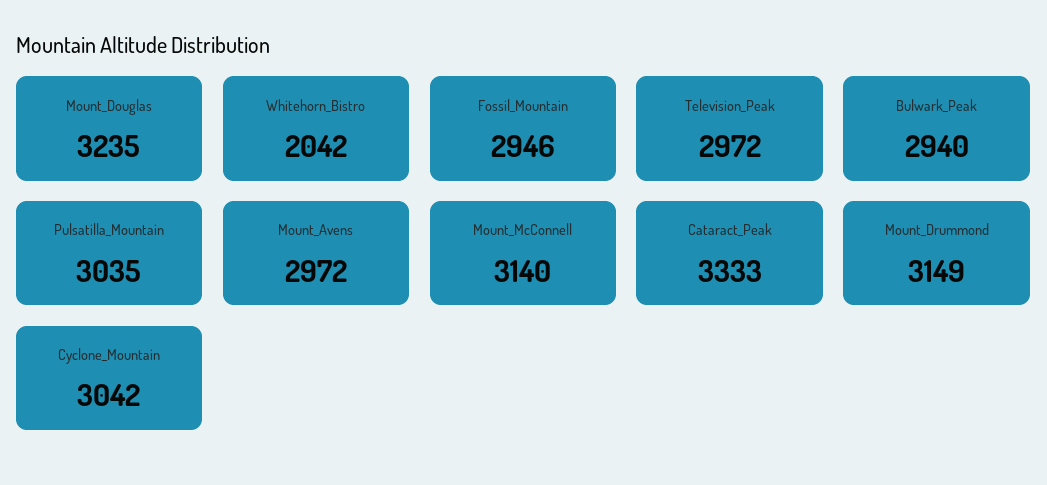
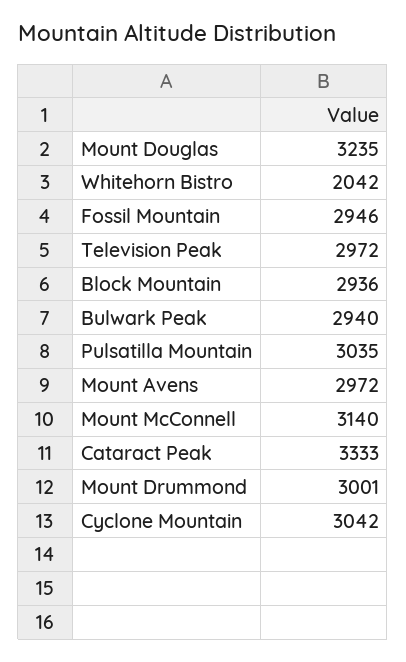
  {
    "Mount_Douglas": 3235,
    "Whitehorn_Bistro": 2042,
    "Fossil_Mountain": 2946,
    "Television_Peak": 2972,
    "Bulwark_Peak": 2940,
    "Pulsatilla_Mountain": 3035,
    "Mount_Avens": 2972,
    "Mount_McConnell": 3140,
    "Cataract_Peak": 3333,
-   "Mount_Drummond": 3149,
+   "Mount_Drummond": 3001,
-   "Cyclone_Mountain": 3042
+   "Cyclone_Mountain": 3042,
+   "Block Mountain": 2936
  }

